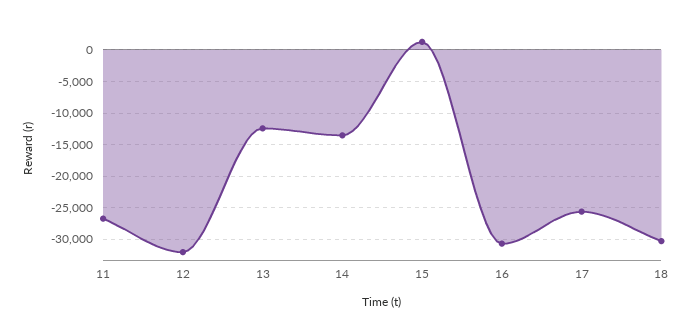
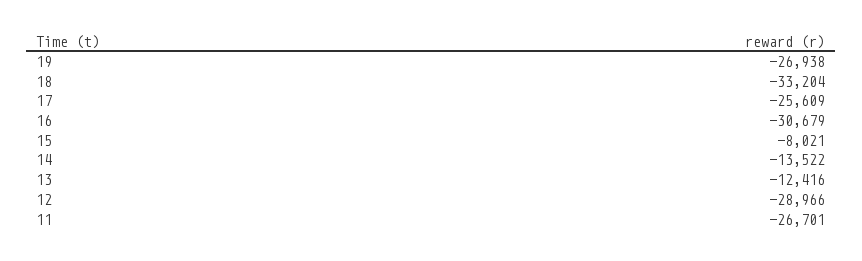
  {
    "11": -26701,
-   "12": -32000,
+   "12": -28966,
    "13": -12416,
    "14": -13522,
-   "15": 1000,
+   "15": -8021,
    "16": -30679,
    "17": -25609,
-   "18": -30000
+   "18": -33204,
+   "19": -26938
  }

